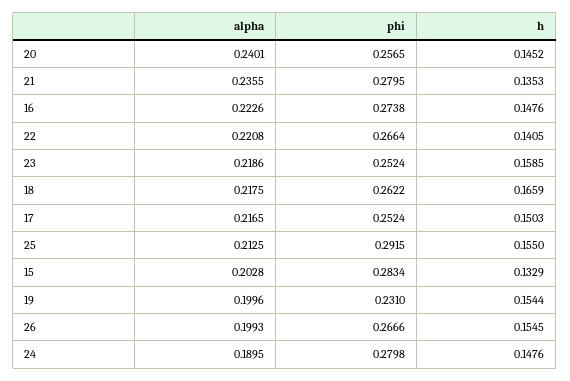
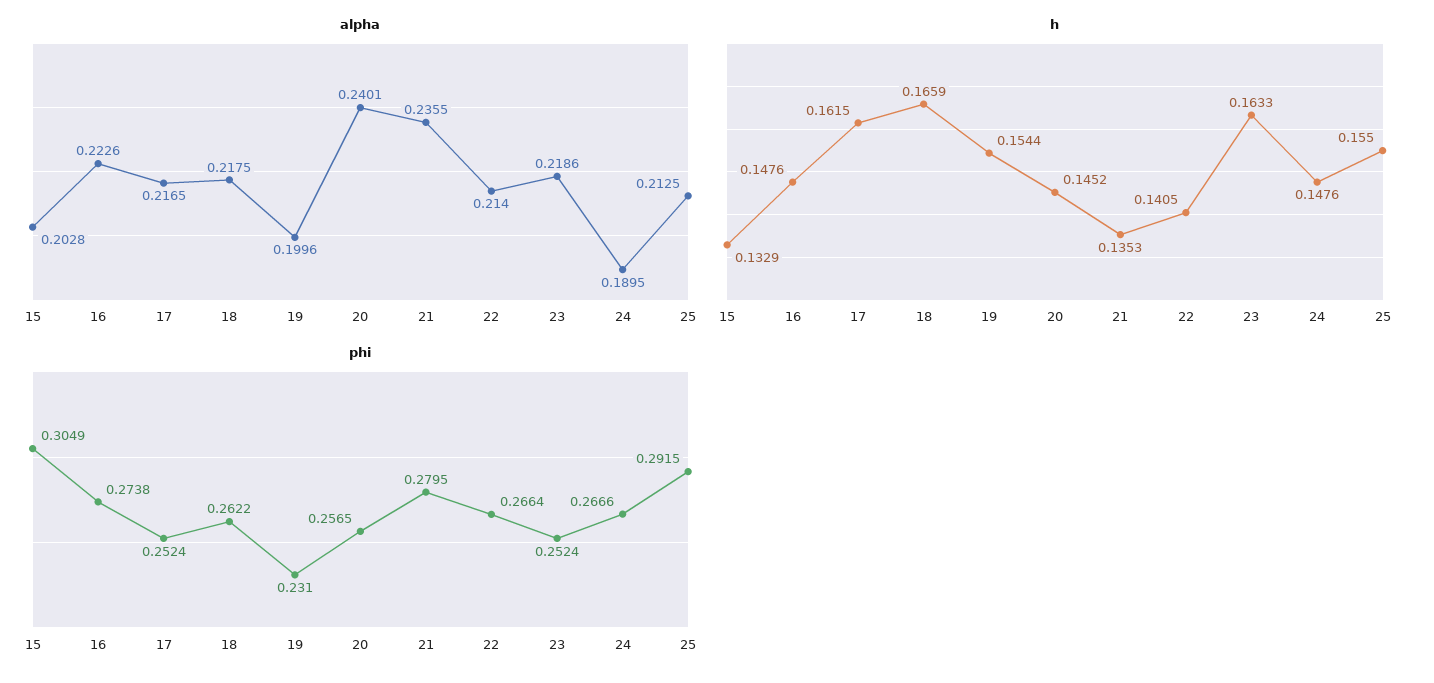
  {
    "alpha": {
      "20": 0.2401,
      "21": 0.2355,
      "16": 0.2226,
-     "22": 0.2208,
+     "22": 0.214,
      "23": 0.2186,
      "18": 0.2175,
      "17": 0.2165,
      "25": 0.2125,
      "15": 0.2028,
      "19": 0.1996,
-     "26": 0.1993,
      "24": 0.1895
    },
    "phi": {
      "20": 0.2565,
      "21": 0.2795,
      "16": 0.2738,
      "22": 0.2664,
      "23": 0.2524,
      "18": 0.2622,
      "17": 0.2524,
      "25": 0.2915,
-     "15": 0.2834,
+     "15": 0.3049,
      "19": 0.231,
-     "26": 0.2666,
-     "24": 0.2798
+     "24": 0.2666
    },
    "h": {
      "20": 0.1452,
      "21": 0.1353,
      "16": 0.1476,
      "22": 0.1405,
-     "23": 0.1585,
+     "23": 0.1633,
      "18": 0.1659,
-     "17": 0.1503,
+     "17": 0.1615,
      "25": 0.155,
      "15": 0.1329,
      "19": 0.1544,
-     "26": 0.1545,
      "24": 0.1476
    }
  }

